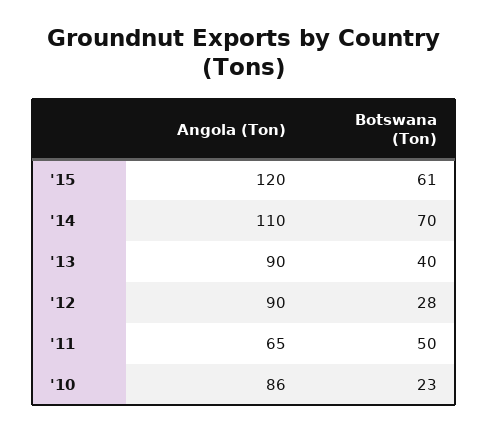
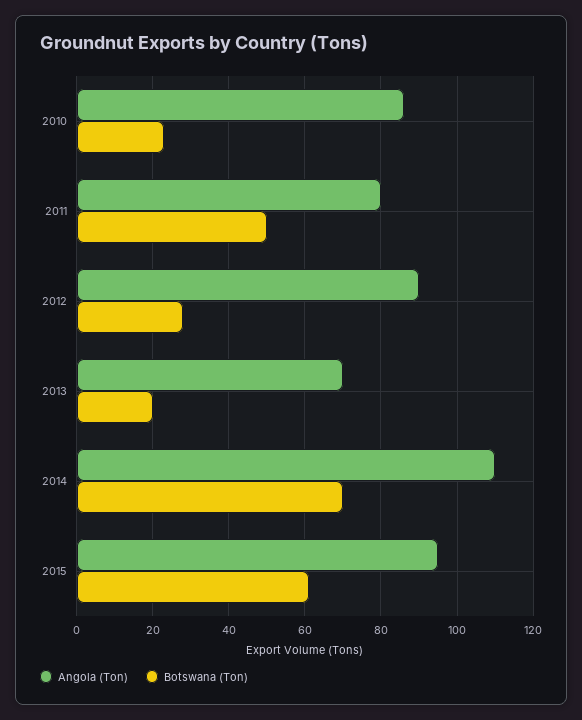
  {
    "Angola (Ton)": {
-     "'15": 120,
+     "'15": 95,
      "'14": 110,
-     "'13": 90,
+     "'13": 70,
      "'12": 90,
-     "'11": 65,
+     "'11": 80,
      "'10": 86
    },
    "Botswana (Ton)": {
      "'15": 61,
      "'14": 70,
-     "'13": 40,
+     "'13": 20,
      "'12": 28,
      "'11": 50,
      "'10": 23
    }
  }

